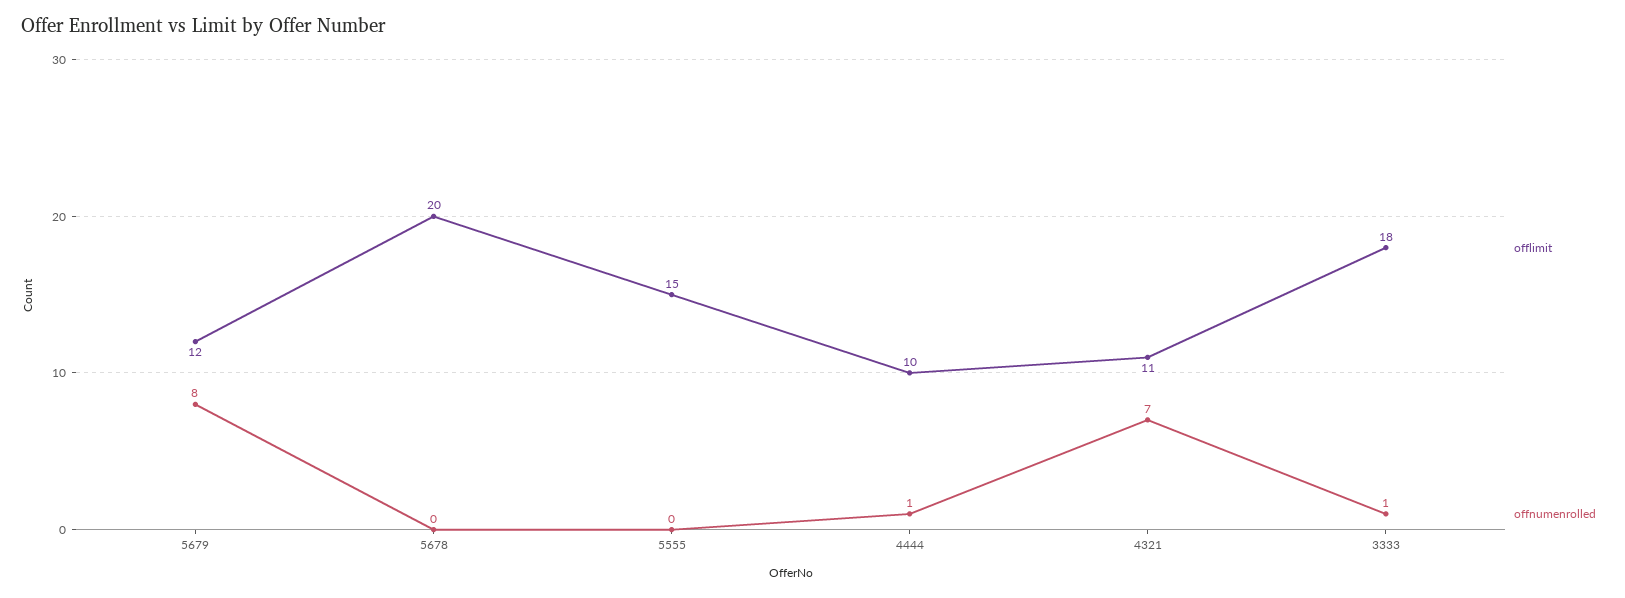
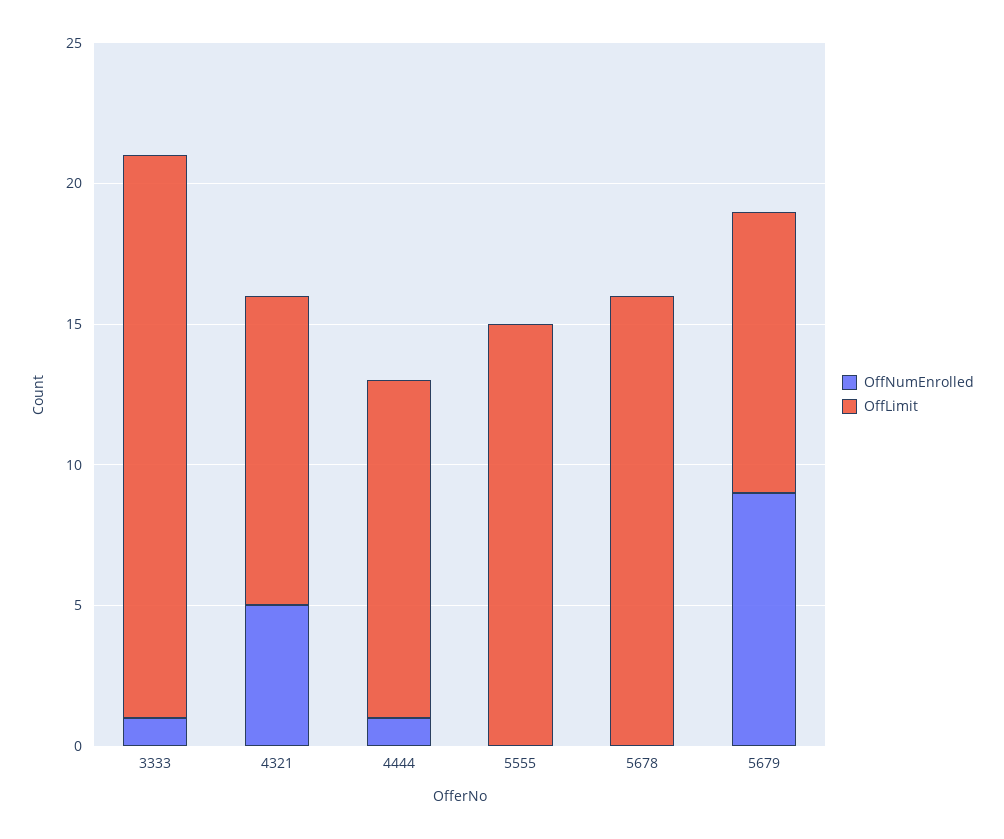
  {
    "offlimit": {
-     "5679": 12,
+     "5679": 10,
-     "5678": 20,
+     "5678": 16,
      "5555": 15,
-     "4444": 10,
+     "4444": 12,
      "4321": 11,
-     "3333": 18
+     "3333": 20
    },
    "offnumenrolled": {
-     "5679": 8,
+     "5679": 9,
      "5678": 0,
      "5555": 0,
      "4444": 1,
-     "4321": 7,
+     "4321": 5,
      "3333": 1
    }
  }

